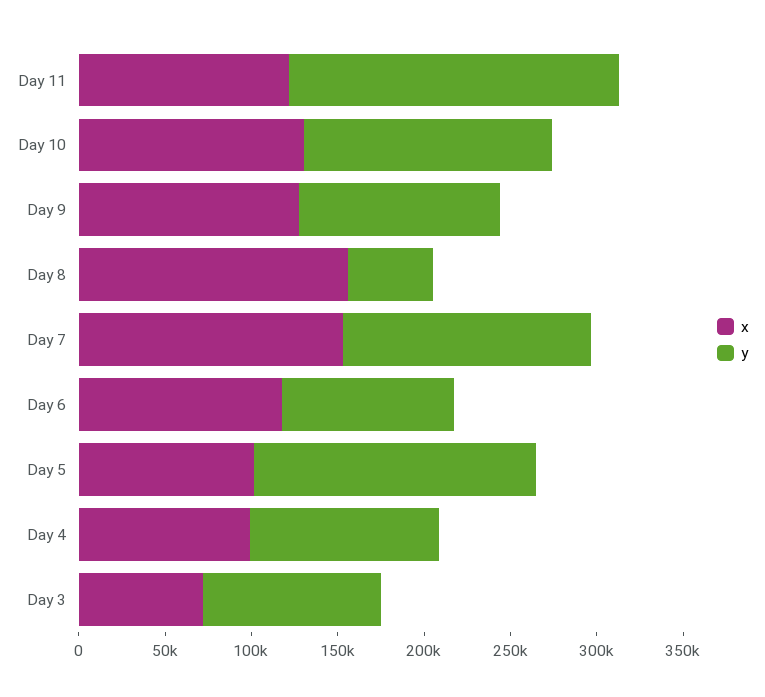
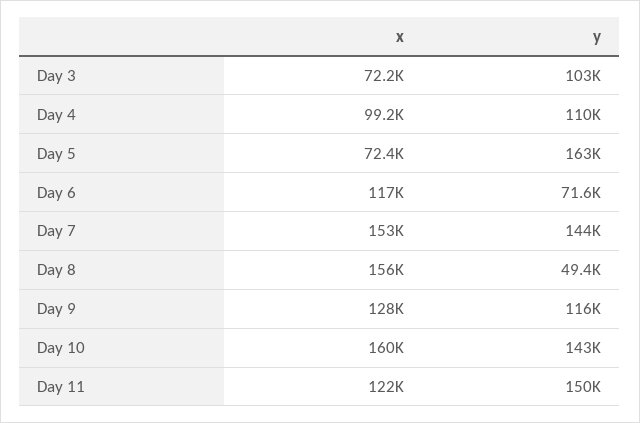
  {
    "x": {
      "Day 11": 122000,
-     "Day 10": 130000,
+     "Day 10": 160000,
      "Day 9": 128000,
      "Day 8": 156000,
      "Day 7": 153000,
      "Day 6": 117000,
-     "Day 5": 100000,
+     "Day 5": 72400,
      "Day 4": 99200,
      "Day 3": 72200
    },
    "y": {
-     "Day 11": 190000,
+     "Day 11": 150000,
      "Day 10": 143000,
      "Day 9": 116000,
      "Day 8": 49400,
      "Day 7": 144000,
-     "Day 6": 100000,
+     "Day 6": 71600,
      "Day 5": 163000,
      "Day 4": 110000,
      "Day 3": 103000
    }
  }

